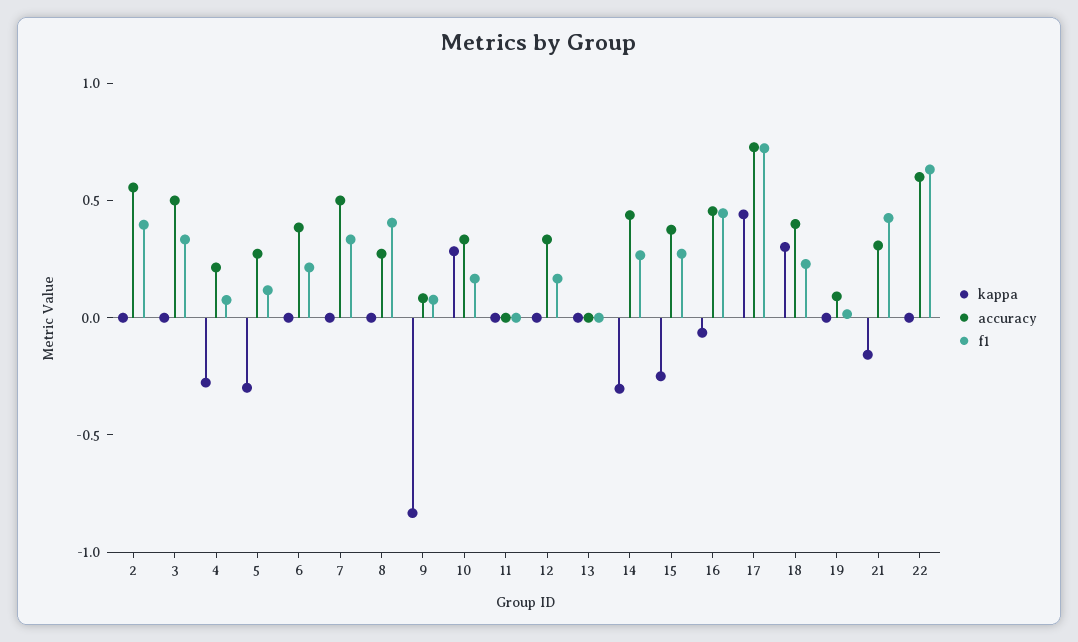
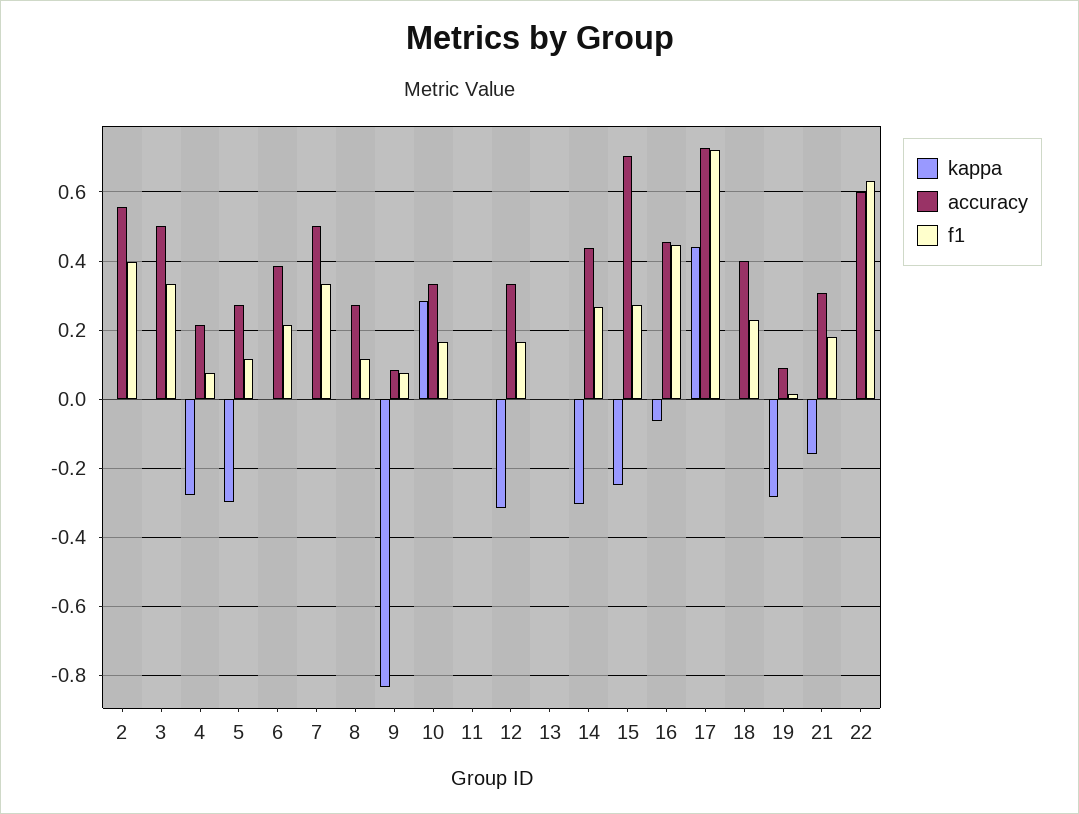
  {
    "kappa": {
      "2": 0,
      "3": 0,
      "4": -0.28,
      "5": -0.3,
      "6": 0,
      "7": 0,
      "8": 0,
      "9": -0.84,
      "10": 0.28,
      "11": 0,
-     "12": 0,
+     "12": -0.32,
      "13": 0,
      "14": -0.3,
      "15": -0.26,
      "16": -0.06,
      "17": 0.44,
-     "18": 0.3,
+     "18": 0,
-     "19": 0,
+     "19": -0.28,
      "21": -0.16,
      "22": 0
    },
    "accuracy": {
      "2": 0.56,
      "3": 0.5,
      "4": 0.22,
      "5": 0.28,
      "6": 0.38,
      "7": 0.5,
      "8": 0.28,
      "9": 0.08,
      "10": 0.34,
      "11": 0,
      "12": 0.34,
      "13": 0,
      "14": 0.44,
-     "15": 0.4,
+     "15": 0.7,
      "16": 0.46,
      "17": 0.72,
      "18": 0.4,
      "19": 0.1,
      "21": 0.3,
      "22": 0.6
    },
    "f1": {
      "2": 0.4,
      "3": 0.34,
      "4": 0.08,
      "5": 0.12,
      "6": 0.22,
      "7": 0.34,
-     "8": 0.4,
+     "8": 0.12,
      "9": 0.08,
      "10": 0.16,
      "11": 0,
      "12": 0.16,
      "13": 0,
      "14": 0.26,
      "15": 0.28,
      "16": 0.44,
      "17": 0.72,
      "18": 0.22,
      "19": 0.02,
-     "21": 0.4,
+     "21": 0.18,
      "22": 0.64
    }
  }

